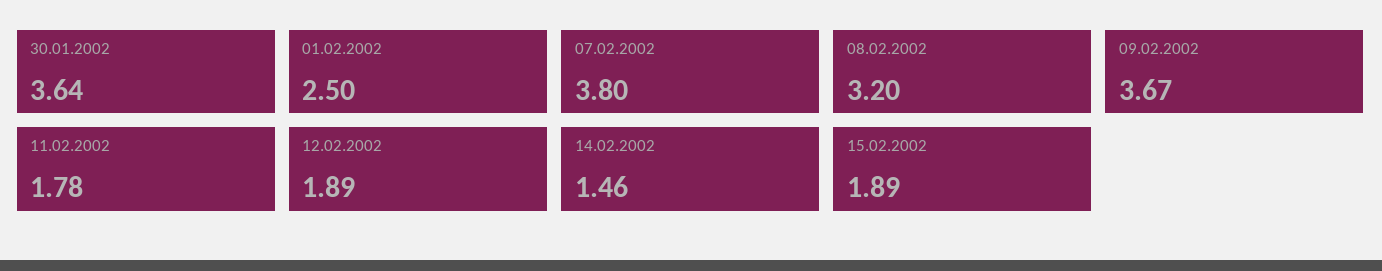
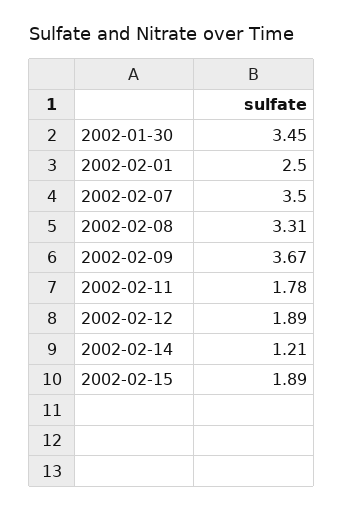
  {
-   "30.01.2002": 3.64,
+   "30.01.2002": 3.45,
    "01.02.2002": 2.5,
-   "07.02.2002": 3.8,
+   "07.02.2002": 3.5,
-   "08.02.2002": 3.2,
+   "08.02.2002": 3.31,
    "09.02.2002": 3.67,
    "11.02.2002": 1.78,
    "12.02.2002": 1.89,
-   "14.02.2002": 1.46,
+   "14.02.2002": 1.21,
    "15.02.2002": 1.89
  }

